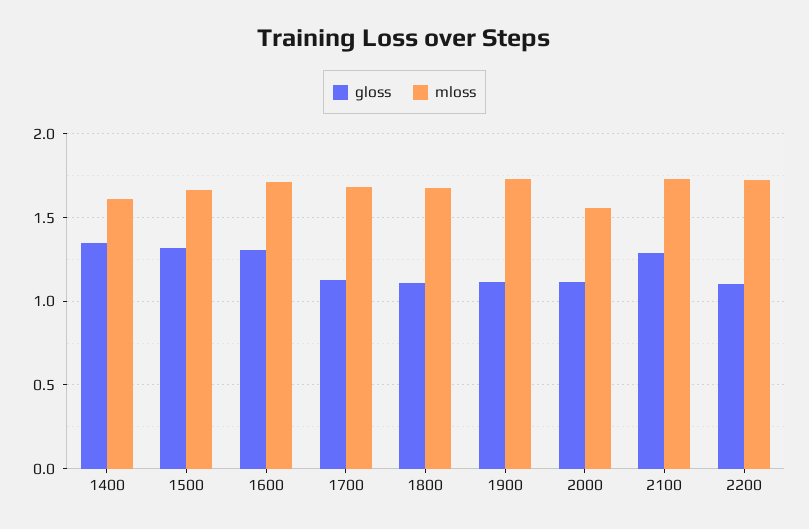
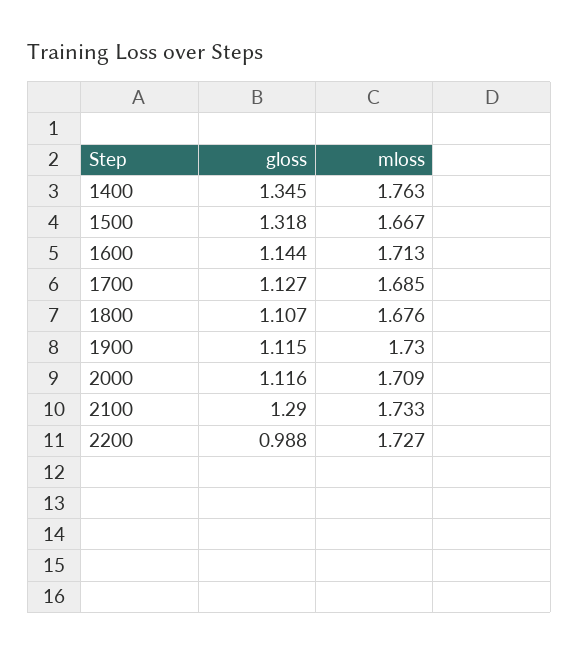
  {
    "gloss": {
      "1400": 1.345,
      "1500": 1.318,
-     "1600": 1.3,
+     "1600": 1.144,
      "1700": 1.127,
      "1800": 1.107,
      "1900": 1.115,
      "2000": 1.116,
      "2100": 1.29,
-     "2200": 1.1
+     "2200": 0.988
    },
    "mloss": {
-     "1400": 1.6,
+     "1400": 1.763,
      "1500": 1.667,
      "1600": 1.713,
      "1700": 1.685,
      "1800": 1.676,
      "1900": 1.73,
-     "2000": 1.55,
+     "2000": 1.709,
      "2100": 1.733,
      "2200": 1.727
    }
  }

